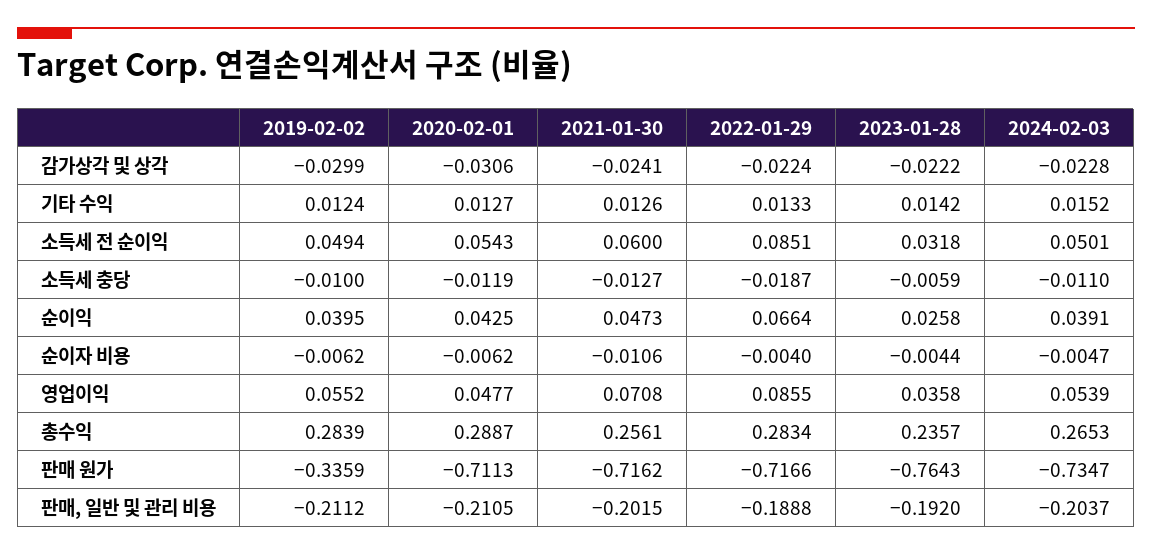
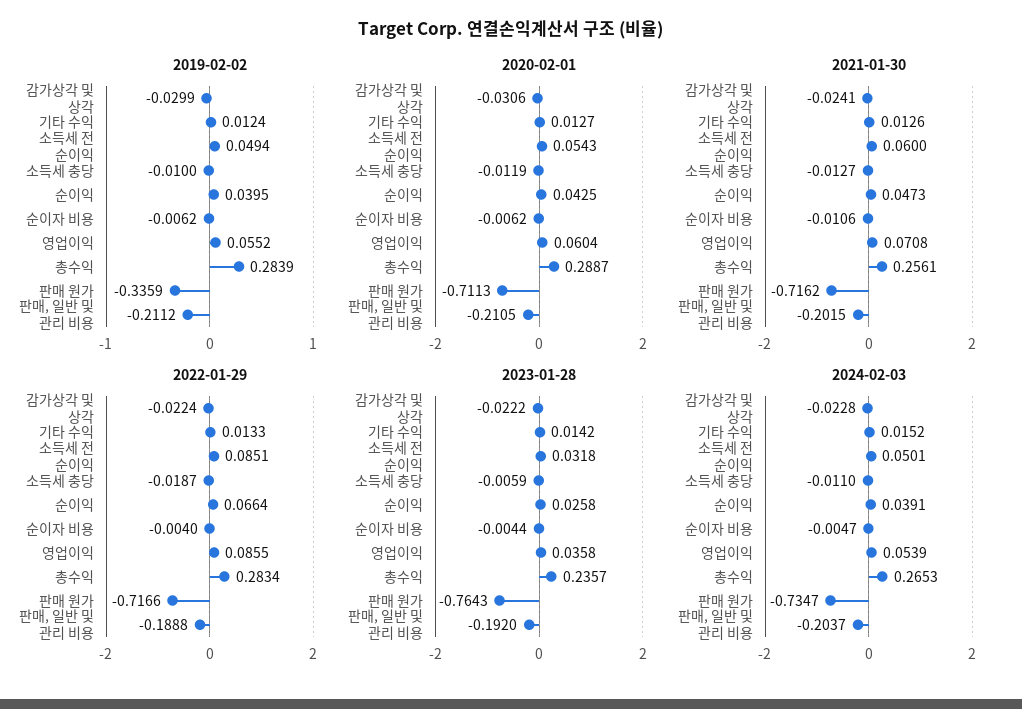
  {
    "2019-02-02": {
      "감가상각 및 상각": -0.0299,
      "기타 수익": 0.0124,
      "소득세 전 순이익": 0.0494,
      "소득세 충당": -0.01,
      "순이익": 0.0395,
      "순이자 비용": -0.0062,
      "영업이익": 0.0552,
      "총수익": 0.2839,
      "판매 원가": -0.3359,
      "판매, 일반 및 관리 비용": -0.2112
    },
    "2020-02-01": {
      "감가상각 및 상각": -0.0306,
      "기타 수익": 0.0127,
      "소득세 전 순이익": 0.0543,
      "소득세 충당": -0.0119,
      "순이익": 0.0425,
      "순이자 비용": -0.0062,
-     "영업이익": 0.0477,
+     "영업이익": 0.0604,
      "총수익": 0.2887,
      "판매 원가": -0.7113,
      "판매, 일반 및 관리 비용": -0.2105
    },
    "2021-01-30": {
      "감가상각 및 상각": -0.0241,
      "기타 수익": 0.0126,
      "소득세 전 순이익": 0.06,
      "소득세 충당": -0.0127,
      "순이익": 0.0473,
      "순이자 비용": -0.0106,
      "영업이익": 0.0708,
      "총수익": 0.2561,
      "판매 원가": -0.7162,
      "판매, 일반 및 관리 비용": -0.2015
    },
    "2022-01-29": {
      "감가상각 및 상각": -0.0224,
      "기타 수익": 0.0133,
      "소득세 전 순이익": 0.0851,
      "소득세 충당": -0.0187,
      "순이익": 0.0664,
      "순이자 비용": -0.004,
      "영업이익": 0.0855,
      "총수익": 0.2834,
      "판매 원가": -0.7166,
      "판매, 일반 및 관리 비용": -0.1888
    },
    "2023-01-28": {
      "감가상각 및 상각": -0.0222,
      "기타 수익": 0.0142,
      "소득세 전 순이익": 0.0318,
      "소득세 충당": -0.0059,
      "순이익": 0.0258,
      "순이자 비용": -0.0044,
      "영업이익": 0.0358,
      "총수익": 0.2357,
      "판매 원가": -0.7643,
      "판매, 일반 및 관리 비용": -0.192
    },
    "2024-02-03": {
      "감가상각 및 상각": -0.0228,
      "기타 수익": 0.0152,
      "소득세 전 순이익": 0.0501,
      "소득세 충당": -0.011,
      "순이익": 0.0391,
      "순이자 비용": -0.0047,
      "영업이익": 0.0539,
      "총수익": 0.2653,
      "판매 원가": -0.7347,
      "판매, 일반 및 관리 비용": -0.2037
    }
  }

